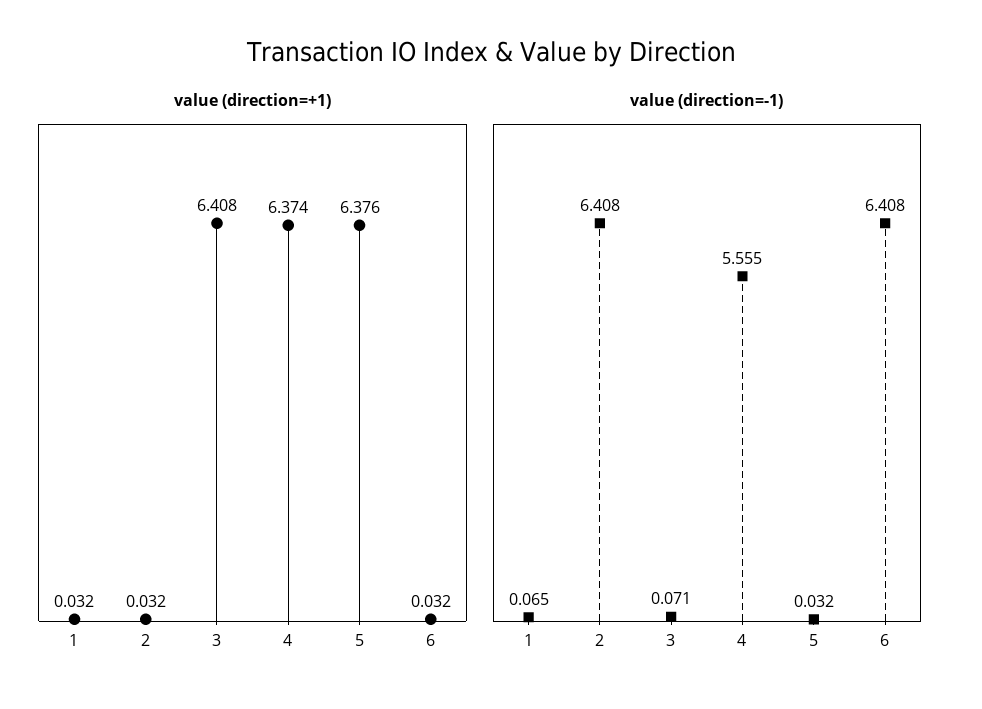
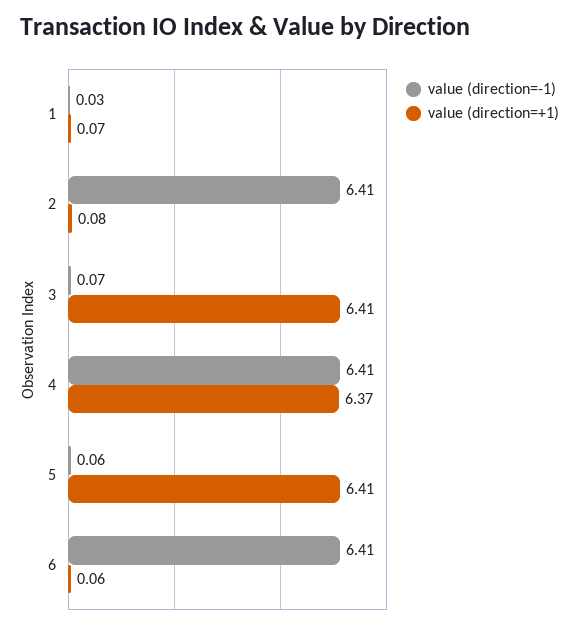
  {
    "value (direction=+1)": {
-     "1": 0.032,
+     "1": 0.07,
-     "2": 0.032,
+     "2": 0.08,
      "3": 6.408,
      "4": 6.374,
-     "5": 6.376,
+     "5": 6.41,
-     "6": 0.032
+     "6": 0.06
    },
    "value (direction=-1)": {
-     "1": 0.065,
+     "1": 0.03,
      "2": 6.408,
      "3": 0.071,
-     "4": 5.555,
+     "4": 6.41,
-     "5": 0.032,
+     "5": 0.06,
      "6": 6.408
    }
  }

